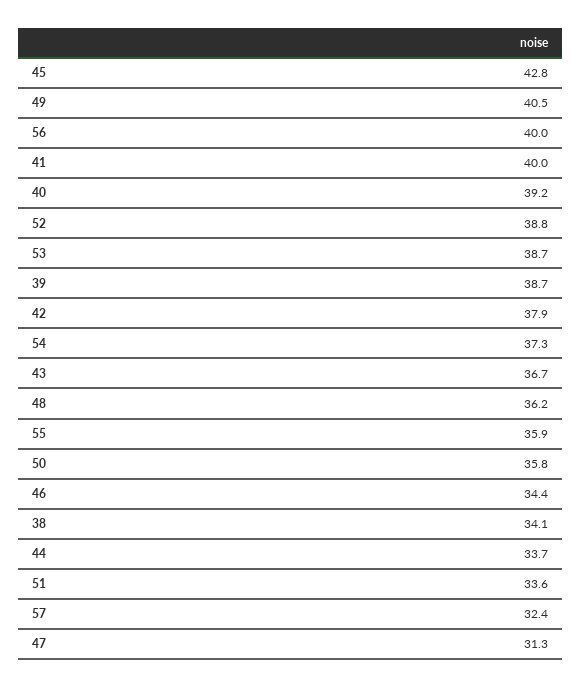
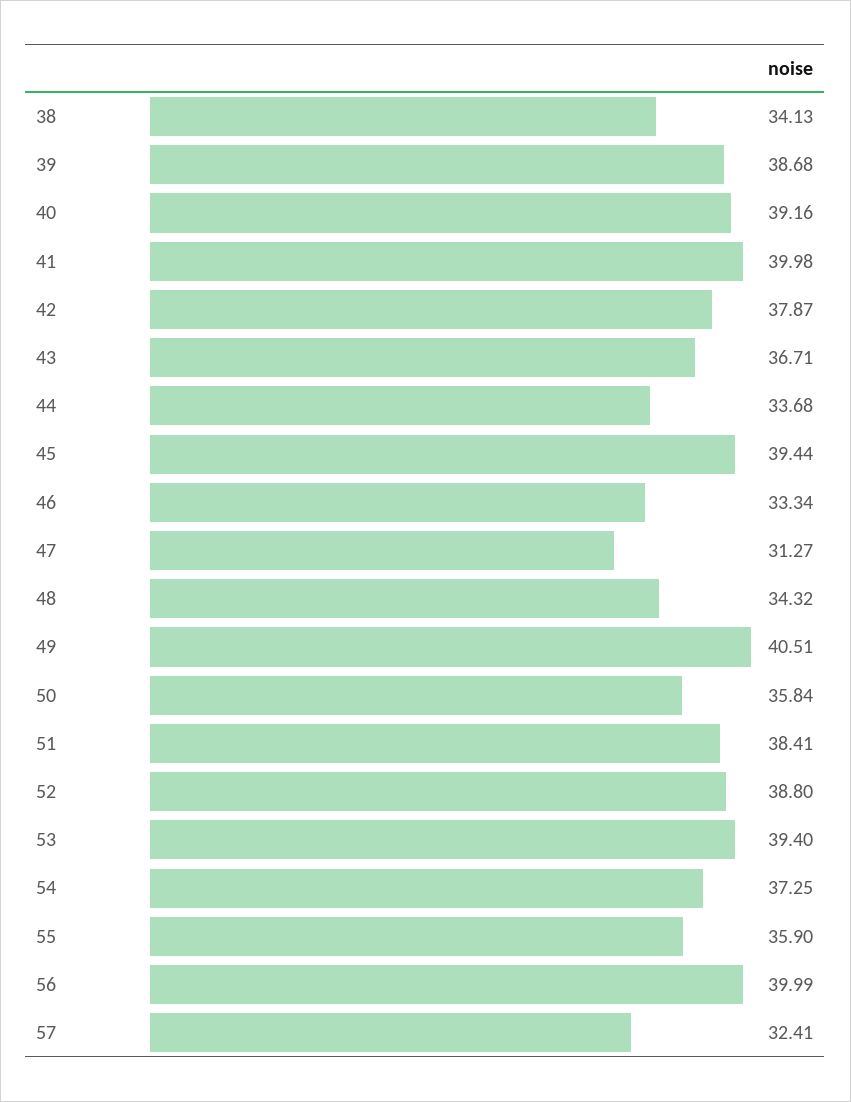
  {
-   "45": 42.8,
+   "45": 39.44,
    "49": 40.51,
    "56": 39.99,
    "41": 39.98,
    "40": 39.16,
    "52": 38.8,
-   "53": 38.7,
+   "53": 39.4,
    "39": 38.68,
    "42": 37.87,
    "54": 37.25,
    "43": 36.71,
-   "48": 36.2,
+   "48": 34.32,
    "55": 35.9,
    "50": 35.84,
-   "46": 34.4,
+   "46": 33.34,
    "38": 34.13,
    "44": 33.68,
-   "51": 33.6,
+   "51": 38.41,
    "57": 32.41,
    "47": 31.27
  }

